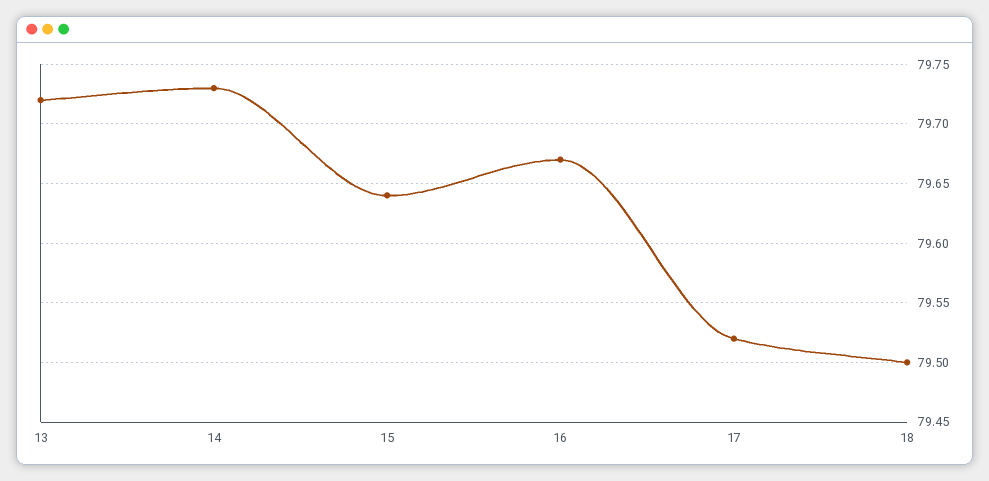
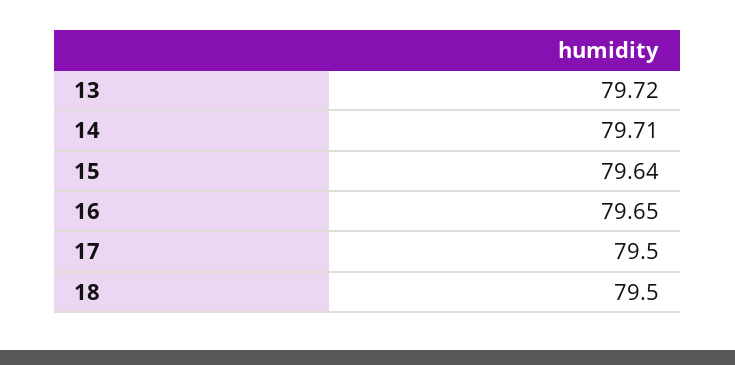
  {
    "13": 79.72,
-   "14": 79.73,
+   "14": 79.71,
    "15": 79.64,
-   "16": 79.67,
+   "16": 79.65,
-   "17": 79.52,
+   "17": 79.5,
    "18": 79.5
  }

